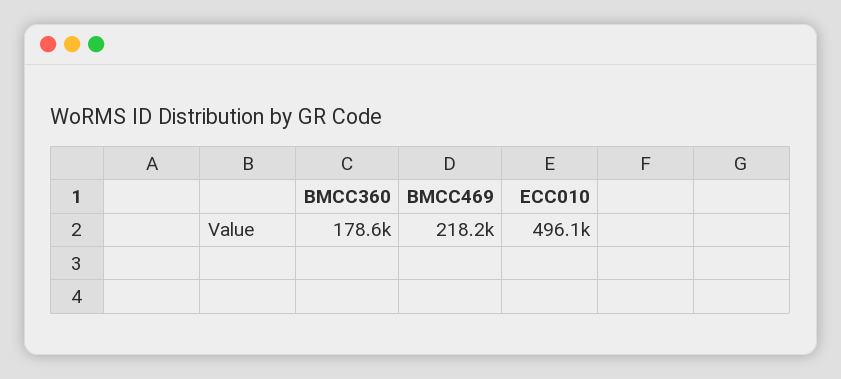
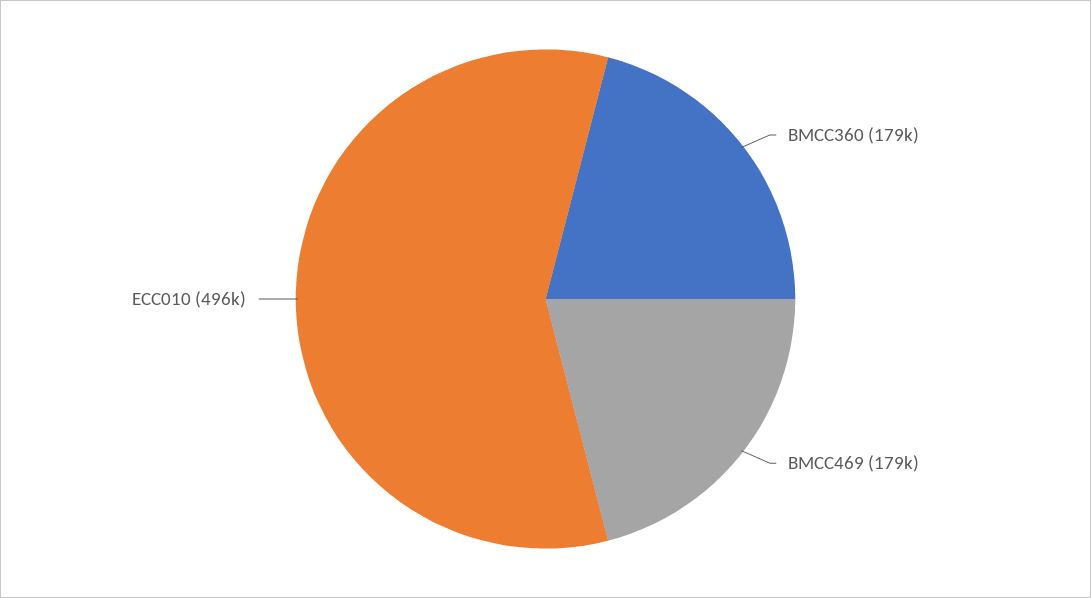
  {
    "BMCC360": 178600,
-   "BMCC469": 218200,
+   "BMCC469": 179000,
    "ECC010": 496100
  }

